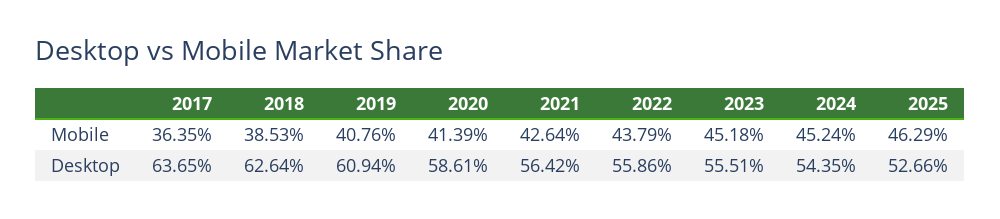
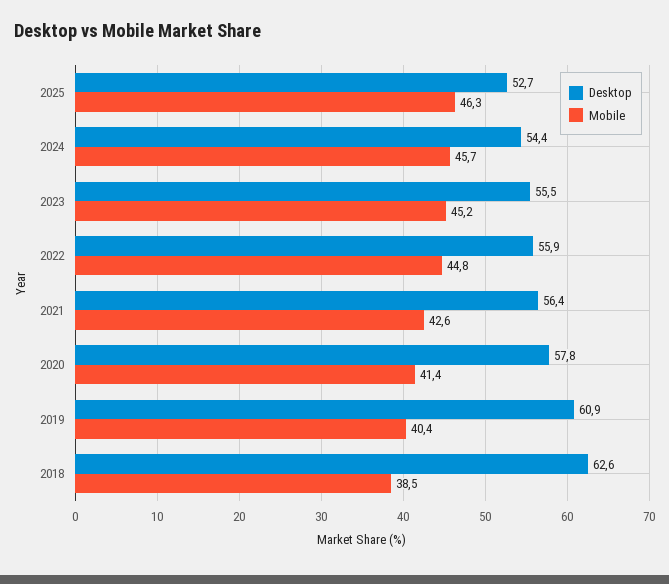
  {
    "Mobile": {
-     "2017": 36.35,
      "2018": 38.53,
-     "2019": 40.76,
+     "2019": 40.4,
      "2020": 41.39,
      "2021": 42.64,
-     "2022": 43.79,
+     "2022": 44.8,
      "2023": 45.18,
-     "2024": 45.24,
+     "2024": 45.7,
      "2025": 46.29
    },
    "Desktop": {
-     "2017": 63.65,
      "2018": 62.64,
      "2019": 60.94,
-     "2020": 58.61,
+     "2020": 57.8,
      "2021": 56.42,
      "2022": 55.86,
      "2023": 55.51,
      "2024": 54.35,
      "2025": 52.66
    }
  }

